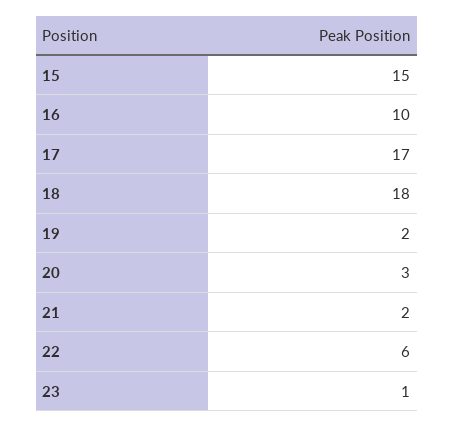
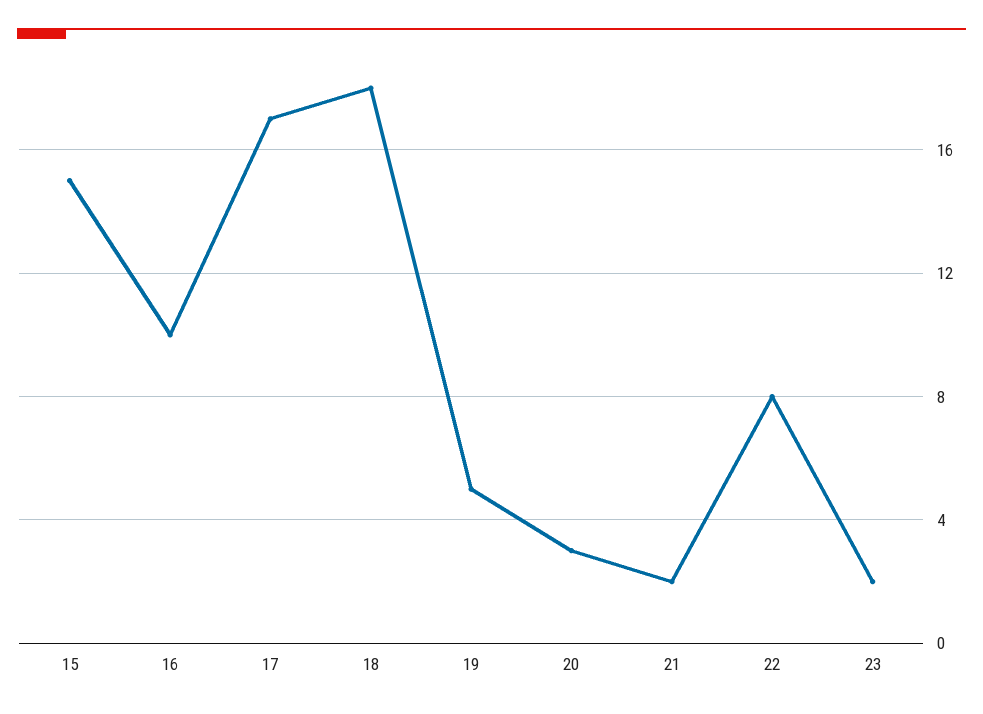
  {
    "15": 15,
    "16": 10,
    "17": 17,
    "18": 18,
-   "19": 2,
+   "19": 5,
    "20": 3,
    "21": 2,
-   "22": 6,
+   "22": 8,
-   "23": 1
+   "23": 2
  }

